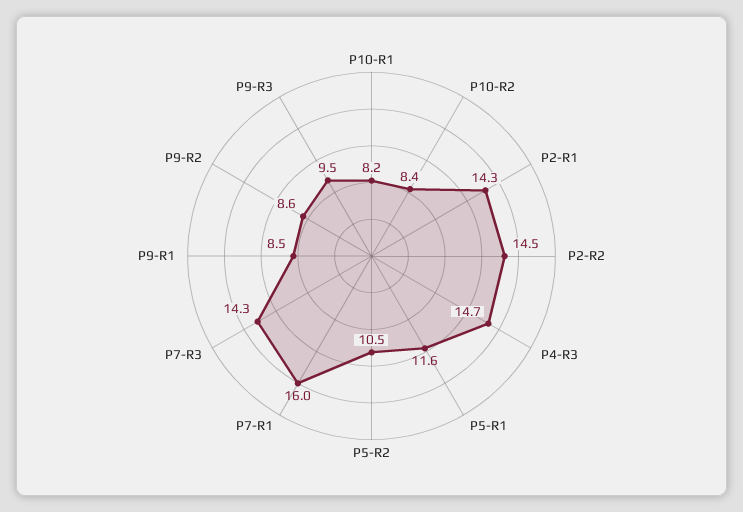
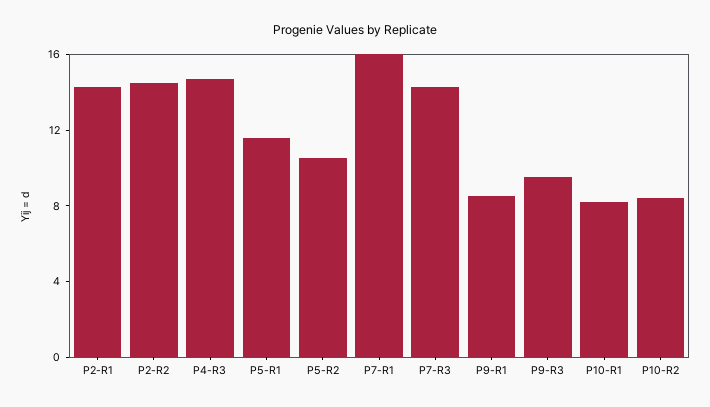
  {
    "P10-R1": 8.2,
    "P10-R2": 8.4,
    "P2-R1": 14.3,
    "P2-R2": 14.5,
    "P4-R3": 14.7,
    "P5-R1": 11.6,
    "P5-R2": 10.5,
    "P7-R1": 16,
    "P7-R3": 14.3,
    "P9-R1": 8.5,
-   "P9-R2": 8.6,
    "P9-R3": 9.5
  }

